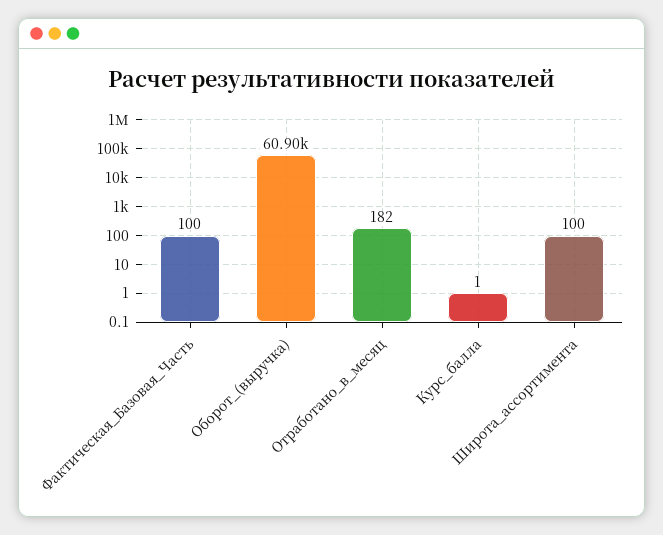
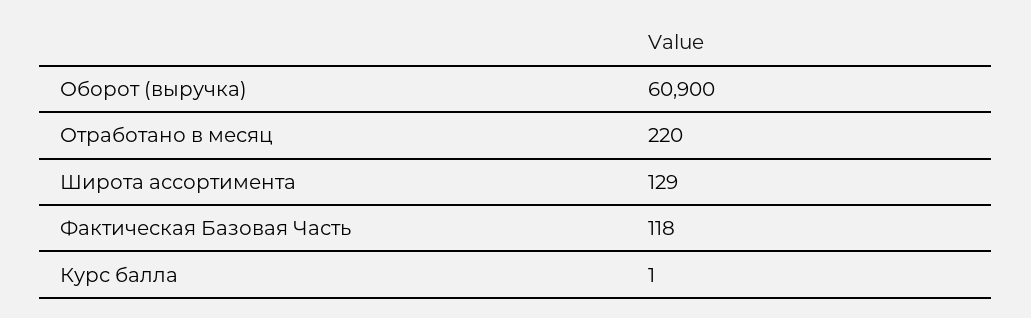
  {
-   "Фактическая_Базовая_Часть": 100,
+   "Фактическая_Базовая_Часть": 118,
    "Оборот_(выручка)": 60900,
-   "Отработано_в_месяц": 182,
+   "Отработано_в_месяц": 220,
    "Курс_балла": 1,
-   "Широта_ассортимента": 100
+   "Широта_ассортимента": 129
  }

